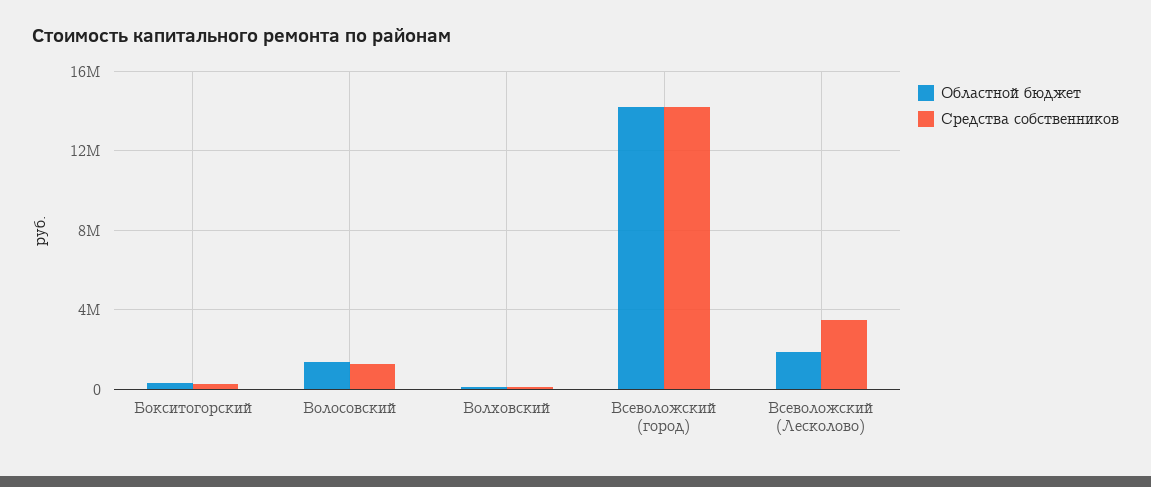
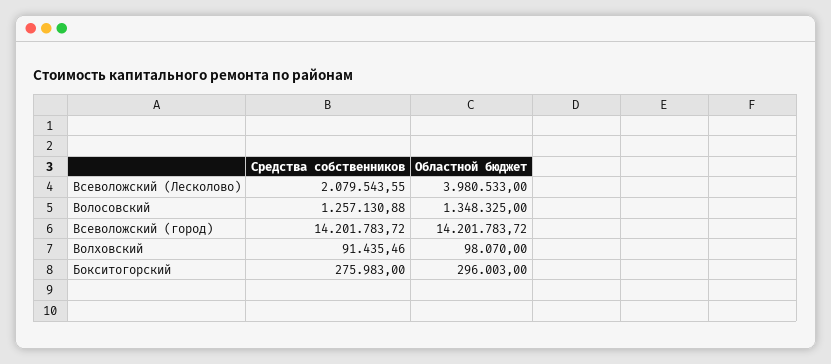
  {
    "Областной бюджет": {
      "Бокситогорский": 296003,
      "Волосовский": 1348325,
      "Волховский": 98070,
      "Всеволожский (город)": 14201783.72,
-     "Всеволожский (Лесколово)": 2000000
+     "Всеволожский (Лесколово)": 3980533
    },
    "Средства собственников": {
      "Бокситогорский": 275983,
      "Волосовский": 1257130.88,
      "Волховский": 91435.46,
      "Всеволожский (город)": 14201783.72,
-     "Всеволожский (Лесколово)": 3500000
+     "Всеволожский (Лесколово)": 2079543.55
    }
  }

